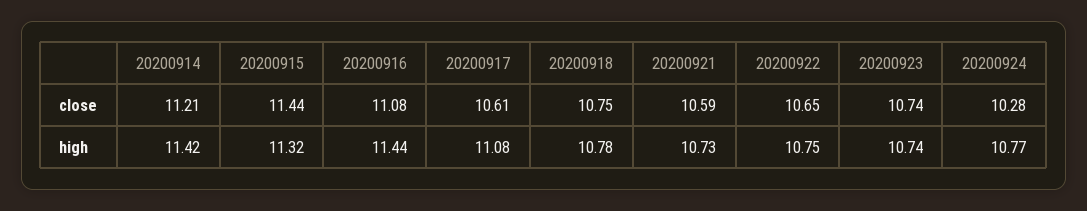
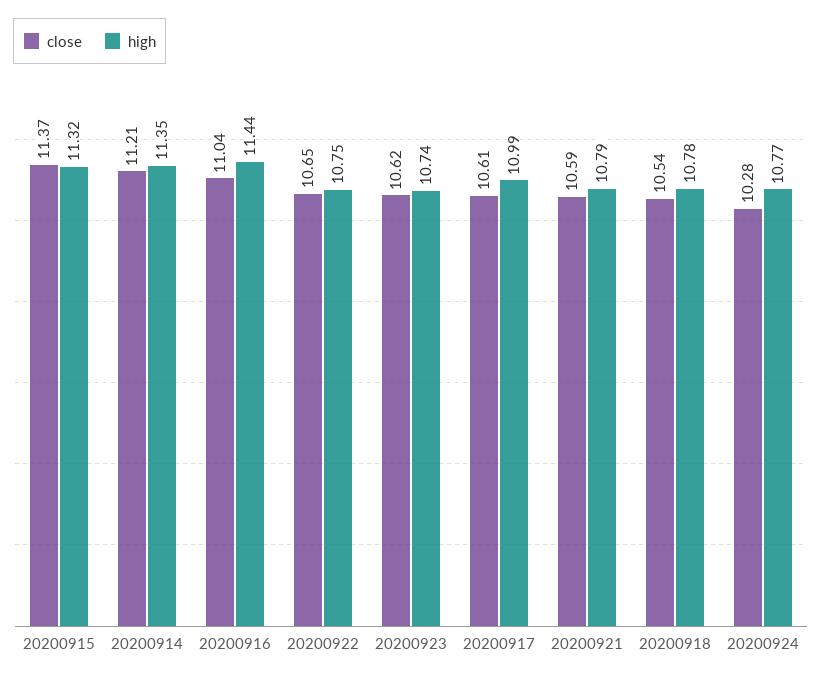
  {
    "close": {
      "20200914": 11.21,
-     "20200915": 11.44,
+     "20200915": 11.37,
-     "20200916": 11.08,
+     "20200916": 11.04,
      "20200917": 10.61,
-     "20200918": 10.75,
+     "20200918": 10.54,
      "20200921": 10.59,
      "20200922": 10.65,
-     "20200923": 10.74,
+     "20200923": 10.62,
      "20200924": 10.28
    },
    "high": {
-     "20200914": 11.42,
+     "20200914": 11.35,
      "20200915": 11.32,
      "20200916": 11.44,
-     "20200917": 11.08,
+     "20200917": 10.99,
      "20200918": 10.78,
-     "20200921": 10.73,
+     "20200921": 10.79,
      "20200922": 10.75,
      "20200923": 10.74,
      "20200924": 10.77
    }
  }

